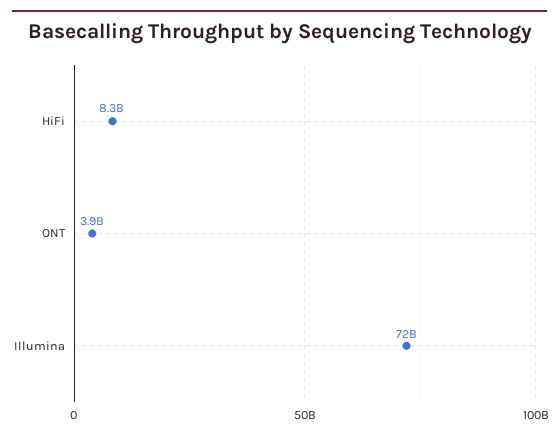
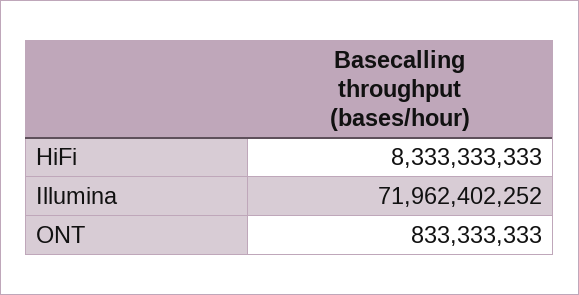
  {
    "HiFi": 8333333333,
-   "ONT": 3900000000,
+   "ONT": 833333333,
    "Illumina": 71962402252
  }

